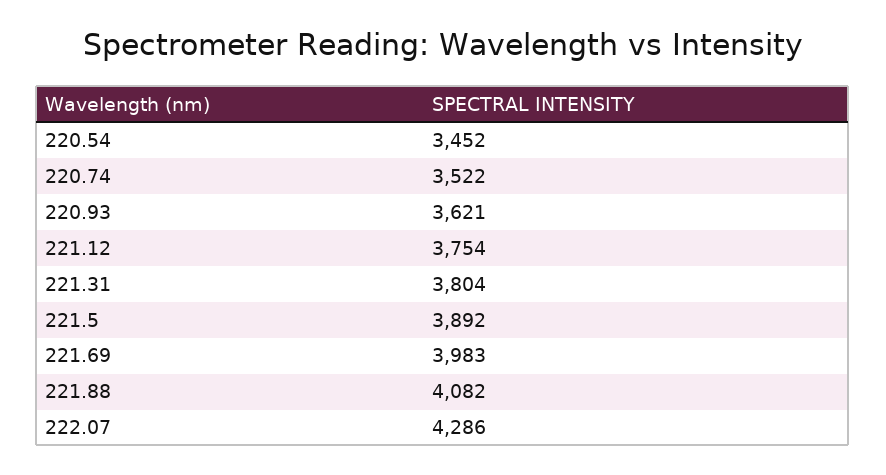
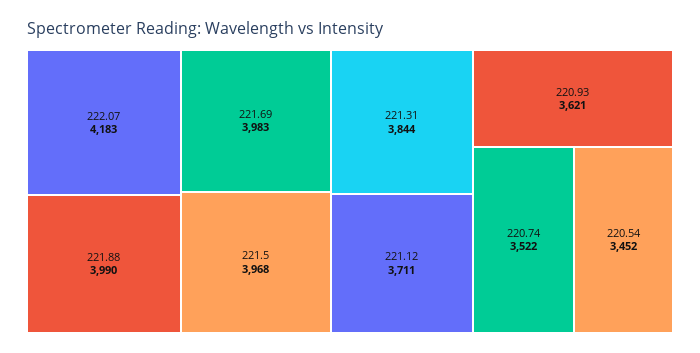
  {
    "220.54": 3452,
    "220.74": 3522,
    "220.93": 3621,
-   "221.12": 3754,
+   "221.12": 3711,
-   "221.31": 3804,
+   "221.31": 3844,
-   "221.5": 3892,
+   "221.5": 3968,
    "221.69": 3983,
-   "221.88": 4082,
+   "221.88": 3990,
-   "222.07": 4286
+   "222.07": 4183
  }

